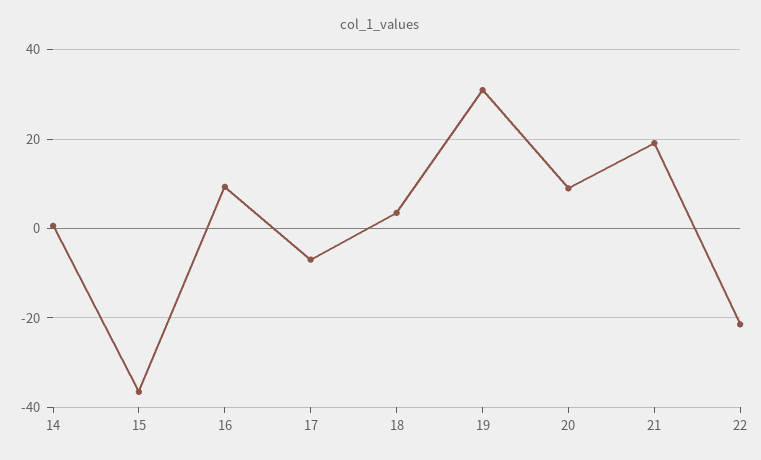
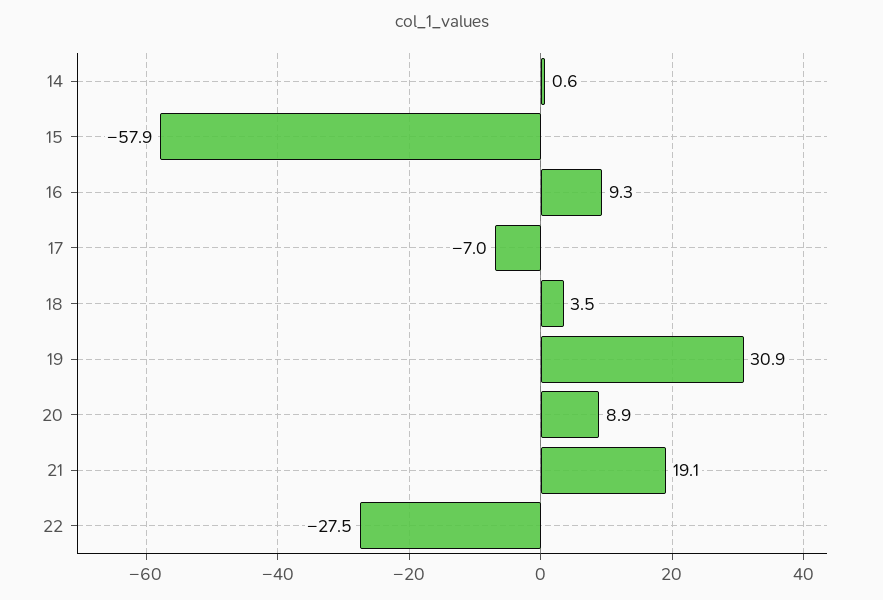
  {
    "14": 0.6,
-   "15": -36,
+   "15": -57.9,
    "16": 9.3,
    "17": -7,
    "18": 3.5,
    "19": 30.9,
    "20": 8.9,
    "21": 19.1,
-   "22": -22
+   "22": -27.5
  }

